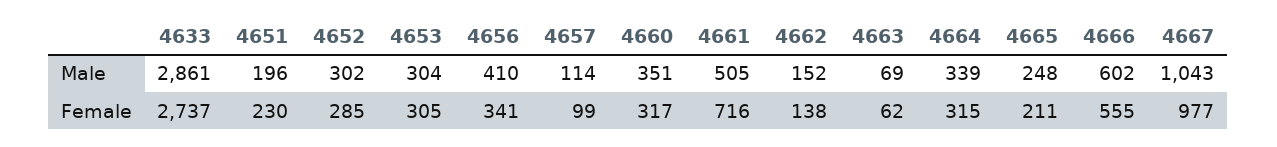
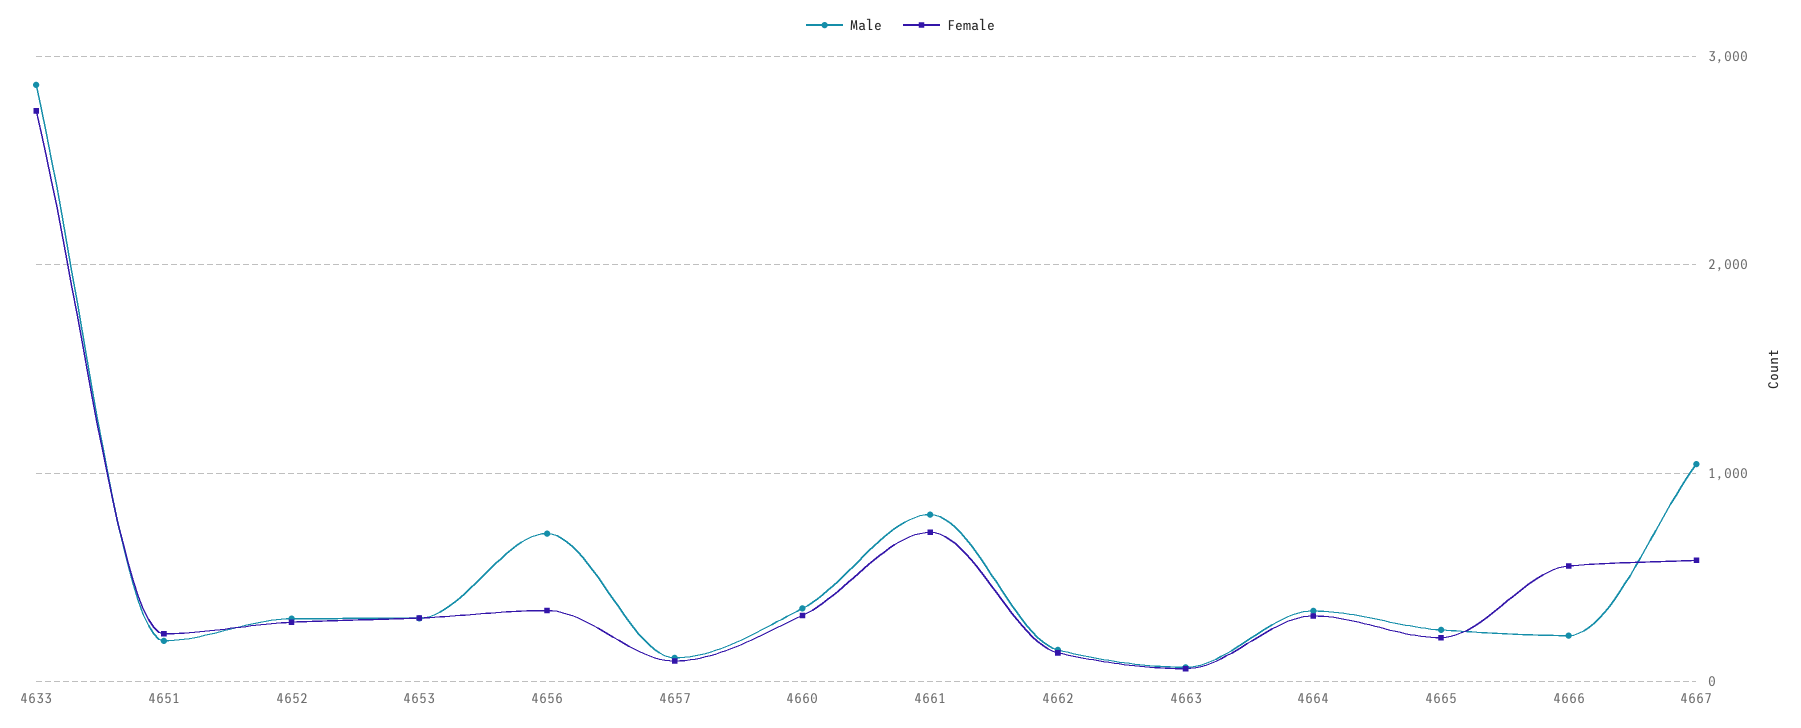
  {
    "Male": {
      "4633": 2861,
      "4651": 196,
      "4652": 302,
      "4653": 304,
-     "4656": 410,
+     "4656": 700,
      "4657": 114,
      "4660": 351,
-     "4661": 505,
+     "4661": 800,
      "4662": 152,
      "4663": 69,
      "4664": 339,
      "4665": 248,
-     "4666": 602,
+     "4666": 200,
      "4667": 1043
    },
    "Female": {
      "4633": 2737,
      "4651": 230,
      "4652": 285,
      "4653": 305,
      "4656": 341,
      "4657": 99,
      "4660": 317,
      "4661": 716,
      "4662": 138,
      "4663": 62,
      "4664": 315,
      "4665": 211,
      "4666": 555,
-     "4667": 977
+     "4667": 600
    }
  }

